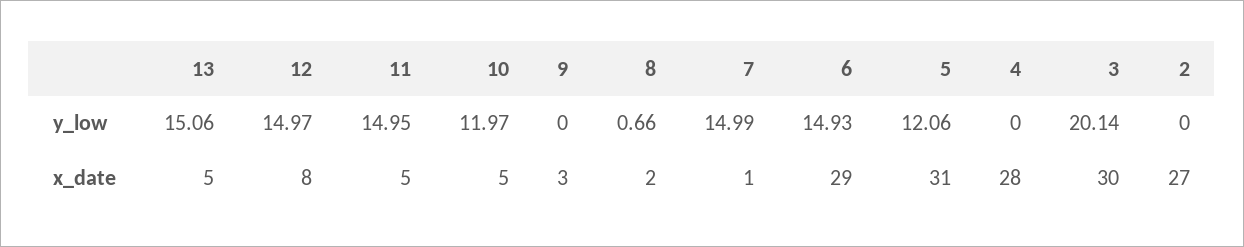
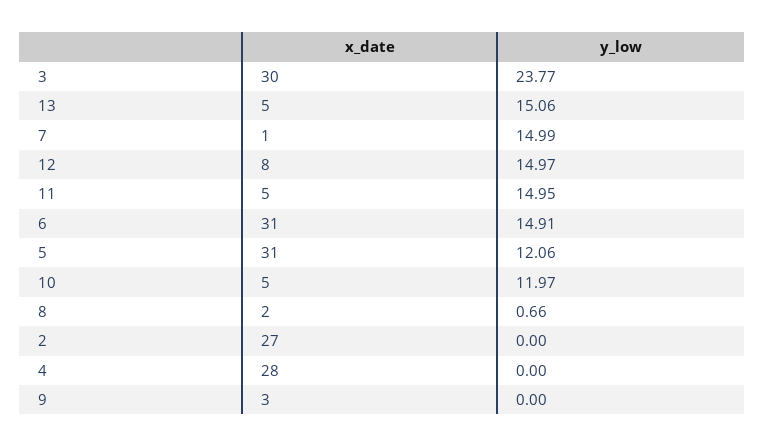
  {
    "13": {
      "y_low": 15.06,
      "x_date": 5
    },
    "12": {
      "y_low": 14.97,
      "x_date": 8
    },
    "11": {
      "y_low": 14.95,
      "x_date": 5
    },
    "10": {
      "y_low": 11.97,
      "x_date": 5
    },
    "9": {
      "y_low": 0,
      "x_date": 3
    },
    "8": {
      "y_low": 0.66,
      "x_date": 2
    },
    "7": {
      "y_low": 14.99,
      "x_date": 1
    },
    "6": {
-     "y_low": 14.93,
+     "y_low": 14.91,
-     "x_date": 29
+     "x_date": 31
    },
    "5": {
      "y_low": 12.06,
      "x_date": 31
    },
    "4": {
      "y_low": 0,
      "x_date": 28
    },
    "3": {
-     "y_low": 20.14,
+     "y_low": 23.77,
      "x_date": 30
    },
    "2": {
      "y_low": 0,
      "x_date": 27
    }
  }

